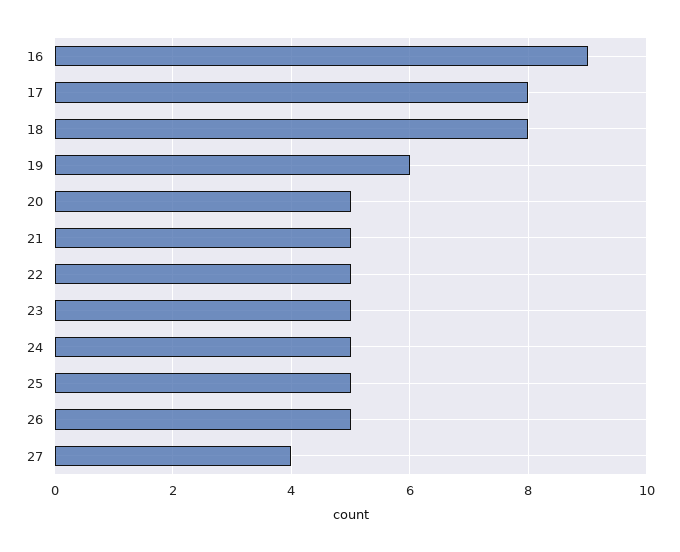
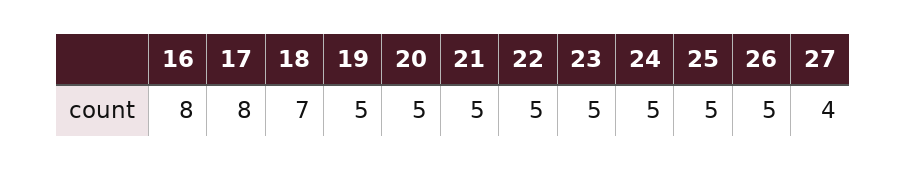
  {
-   "16": 9,
+   "16": 8,
    "17": 8,
-   "18": 8,
+   "18": 7,
-   "19": 6,
+   "19": 5,
    "20": 5,
    "21": 5,
    "22": 5,
    "23": 5,
    "24": 5,
    "25": 5,
    "26": 5,
    "27": 4
  }

